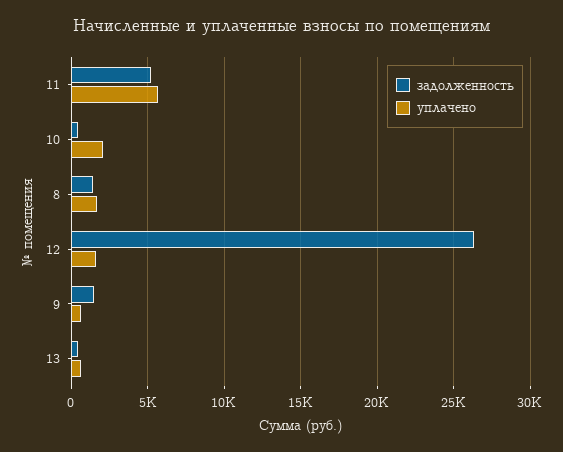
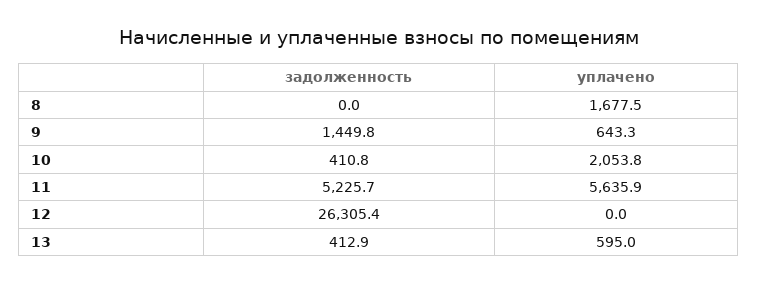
  {
    "задолженность": {
      "11": 5225.7,
      "10": 410.8,
-     "8": 1500,
+     "8": 0,
      "12": 26305.4,
      "9": 1449.8,
      "13": 412.9
    },
    "уплачено": {
      "11": 5635.9,
      "10": 2053.8,
      "8": 1677.5,
-     "12": 1500,
+     "12": 0,
      "9": 643.3,
      "13": 595
    }
  }

